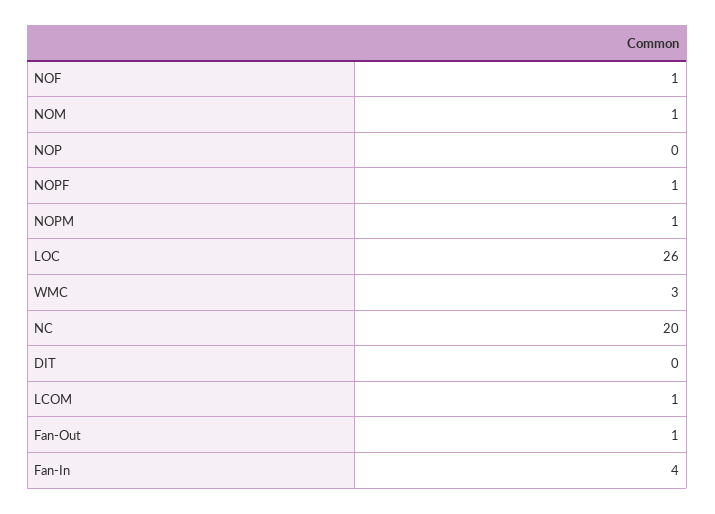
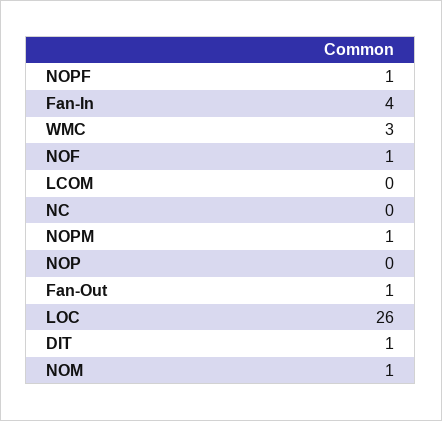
  {
    "NOF": 1,
    "NOM": 1,
    "NOP": 0,
    "NOPF": 1,
    "NOPM": 1,
    "LOC": 26,
    "WMC": 3,
-   "NC": 20,
+   "NC": 0,
-   "DIT": 0,
+   "DIT": 1,
-   "LCOM": 1,
+   "LCOM": 0,
    "Fan-Out": 1,
    "Fan-In": 4
  }

